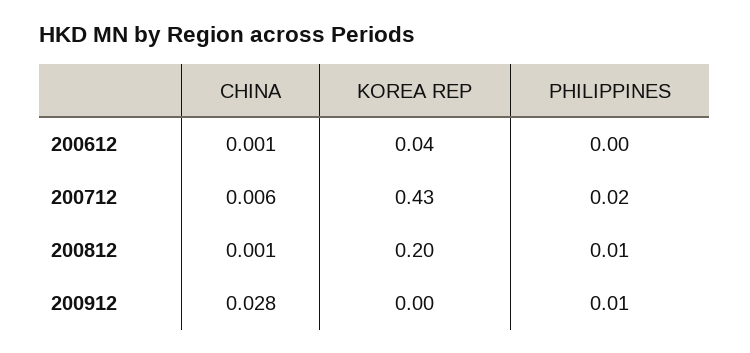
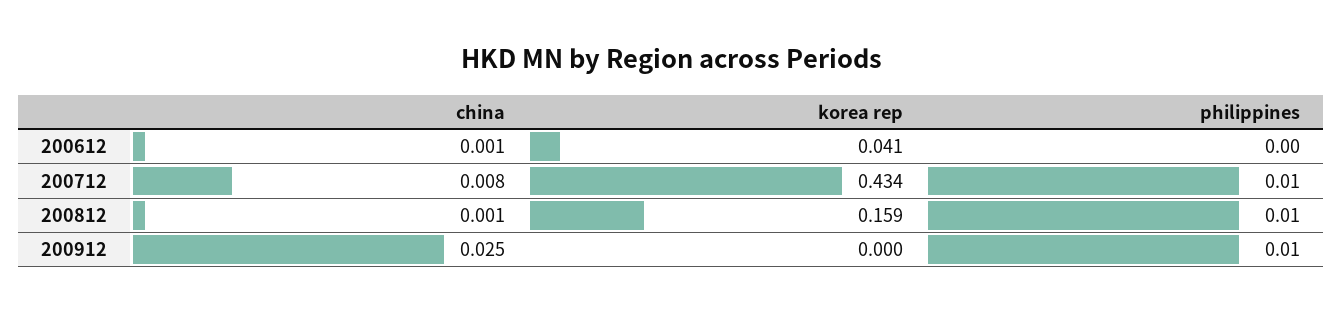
  {
    "CHINA": {
      "200612": 0.001,
-     "200712": 0.006,
+     "200712": 0.008,
      "200812": 0.001,
-     "200912": 0.028
+     "200912": 0.025
    },
    "KOREA REP": {
      "200612": 0.041,
      "200712": 0.434,
-     "200812": 0.2,
+     "200812": 0.159,
      "200912": 0
    },
    "PHILIPPINES": {
      "200612": 0,
-     "200712": 0.02,
+     "200712": 0.01,
      "200812": 0.01,
      "200912": 0.01
    }
  }

